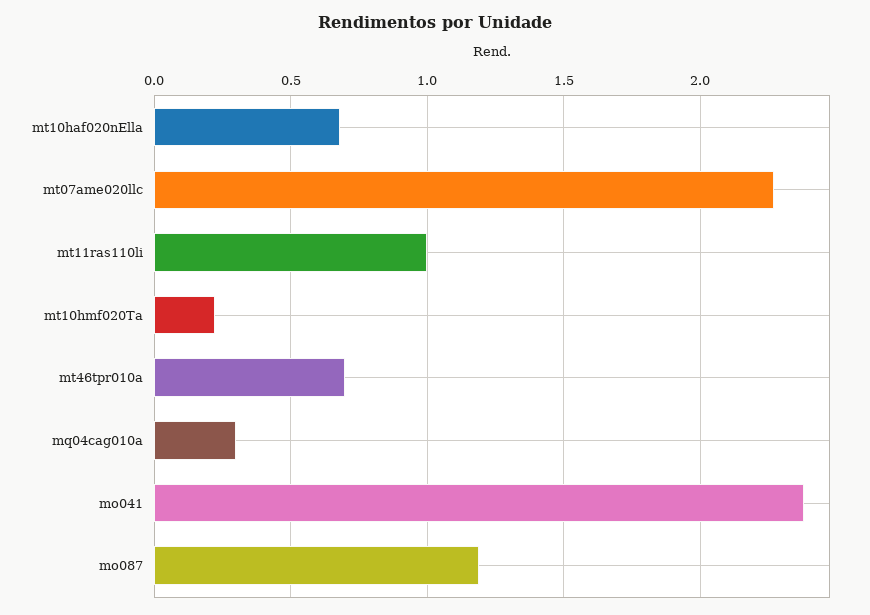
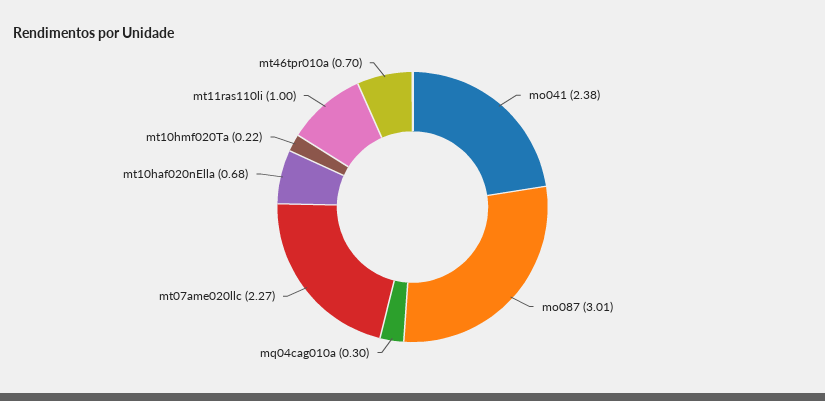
  {
    "mt10haf020nElla": 0.68,
    "mt07ame020llc": 2.27,
    "mt11ras110li": 1,
    "mt10hmf020Ta": 0.22,
    "mt46tpr010a": 0.7,
    "mq04cag010a": 0.3,
    "mo041": 2.38,
-   "mo087": 1.2
+   "mo087": 3.01
  }

